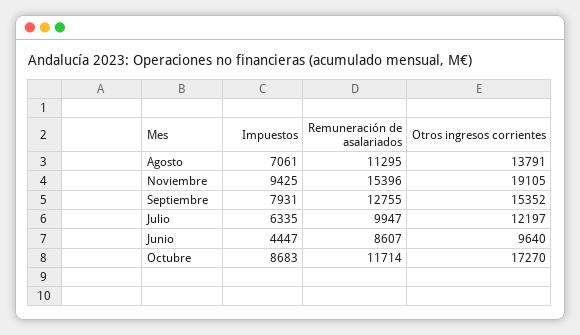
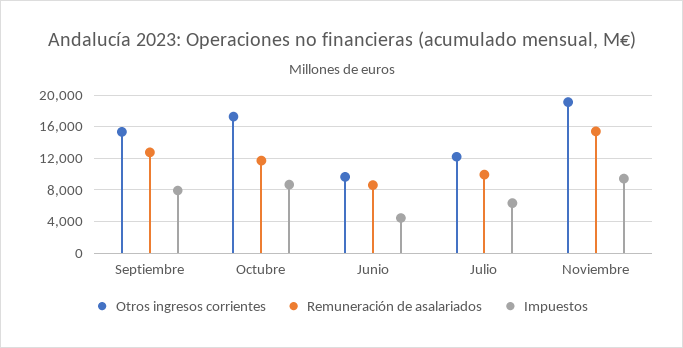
  {
    "Impuestos": {
-     "Agosto": 7061,
      "Noviembre": 9425,
      "Septiembre": 7931,
      "Julio": 6335,
      "Junio": 4447,
      "Octubre": 8683
    },
    "Remuneración de asalariados": {
-     "Agosto": 11295,
      "Noviembre": 15396,
      "Septiembre": 12755,
      "Julio": 9947,
      "Junio": 8607,
      "Octubre": 11714
    },
    "Otros ingresos corrientes": {
-     "Agosto": 13791,
      "Noviembre": 19105,
      "Septiembre": 15352,
      "Julio": 12197,
      "Junio": 9640,
      "Octubre": 17270
    }
  }

